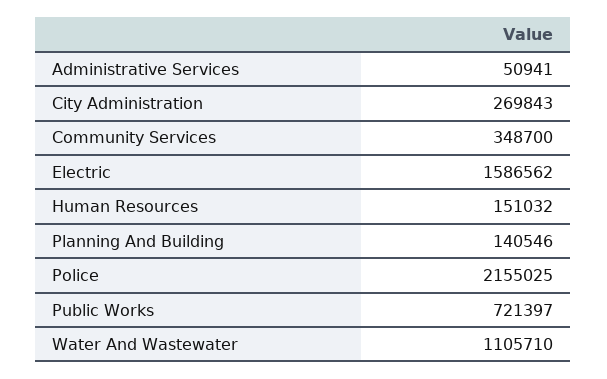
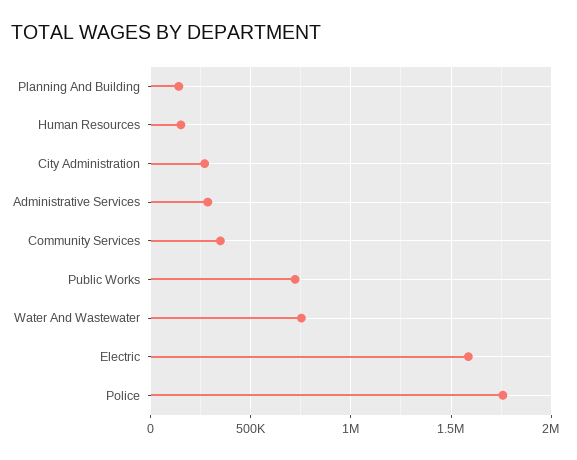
  {
-   "Administrative Services": 50941,
+   "Administrative Services": 300000,
    "City Administration": 269843,
    "Community Services": 348700,
    "Electric": 1586562,
    "Human Resources": 151032,
    "Planning And Building": 140546,
-   "Police": 2155025,
+   "Police": 1750000,
    "Public Works": 721397,
-   "Water And Wastewater": 1105710
+   "Water And Wastewater": 750000
  }

